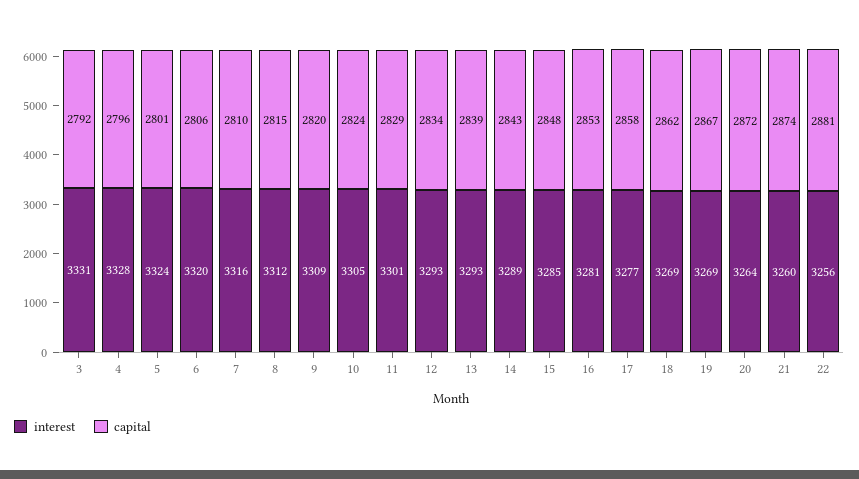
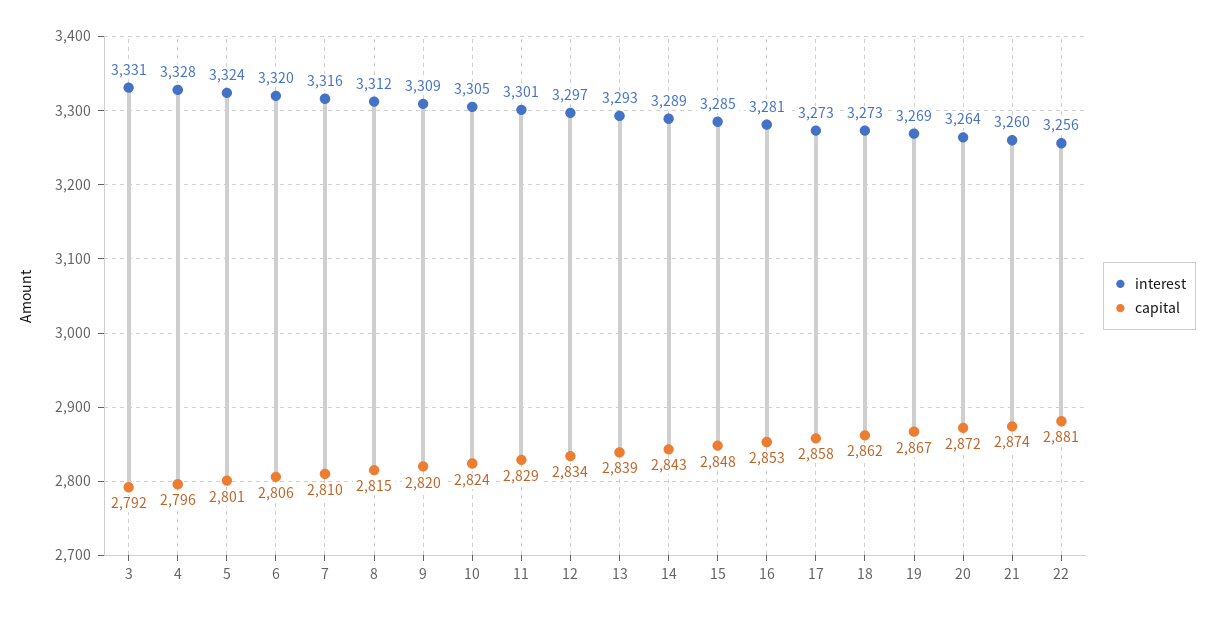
  {
    "interest": {
      "3": 3331,
      "4": 3328,
      "5": 3324,
      "6": 3320,
      "7": 3316,
      "8": 3312,
      "9": 3309,
      "10": 3305,
      "11": 3301,
-     "12": 3293,
+     "12": 3297,
      "13": 3293,
      "14": 3289,
      "15": 3285,
      "16": 3281,
-     "17": 3277,
+     "17": 3273,
-     "18": 3269,
+     "18": 3273,
      "19": 3269,
      "20": 3264,
      "21": 3260,
      "22": 3256
    },
    "capital": {
      "3": 2792,
      "4": 2796,
      "5": 2801,
      "6": 2806,
      "7": 2810,
      "8": 2815,
      "9": 2820,
      "10": 2824,
      "11": 2829,
      "12": 2834,
      "13": 2839,
      "14": 2843,
      "15": 2848,
      "16": 2853,
      "17": 2858,
      "18": 2862,
      "19": 2867,
      "20": 2872,
      "21": 2874,
      "22": 2881
    }
  }

